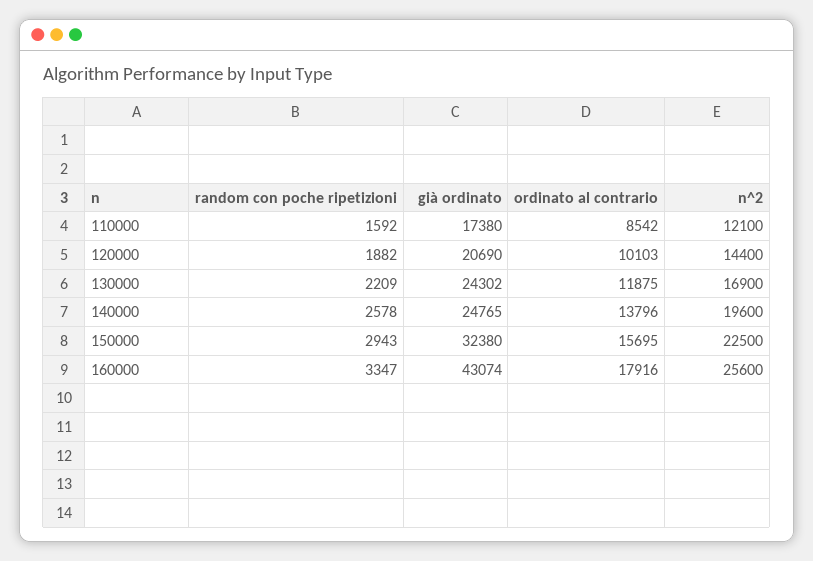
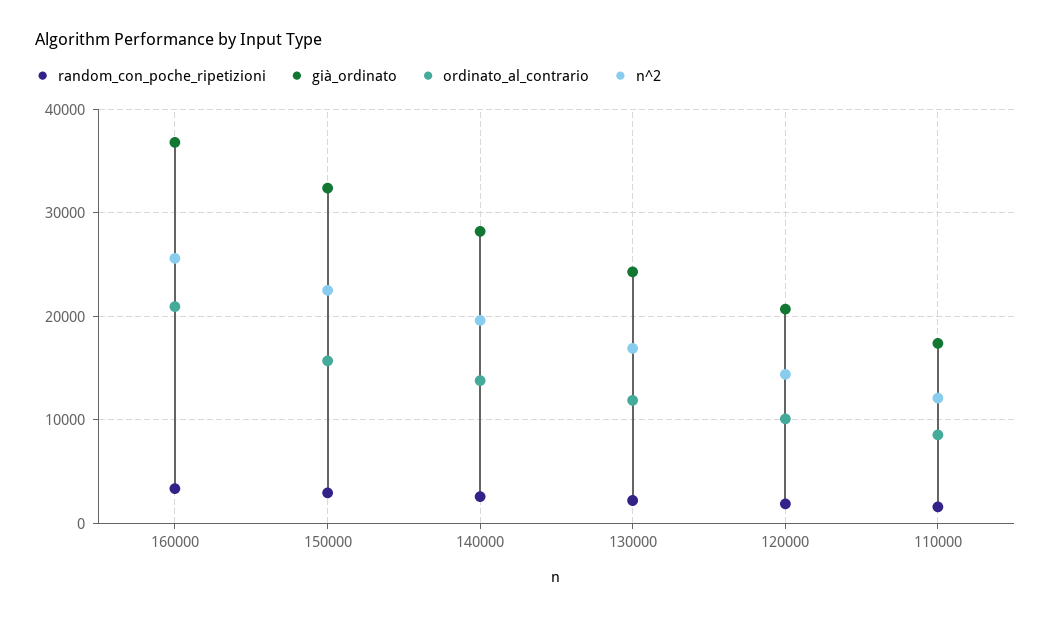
  {
    "random con poche ripetizioni": {
      "110000": 1592,
      "120000": 1882,
      "130000": 2209,
      "140000": 2578,
      "150000": 2943,
      "160000": 3347
    },
    "già ordinato": {
      "110000": 17380,
      "120000": 20690,
      "130000": 24302,
-     "140000": 24765,
+     "140000": 28000,
      "150000": 32380,
-     "160000": 43074
+     "160000": 37000
    },
    "ordinato al contrario": {
      "110000": 8542,
      "120000": 10103,
      "130000": 11875,
      "140000": 13796,
      "150000": 15695,
-     "160000": 17916
+     "160000": 21000
    },
    "n^2": {
      "110000": 12100,
      "120000": 14400,
      "130000": 16900,
      "140000": 19600,
      "150000": 22500,
      "160000": 25600
    }
  }

